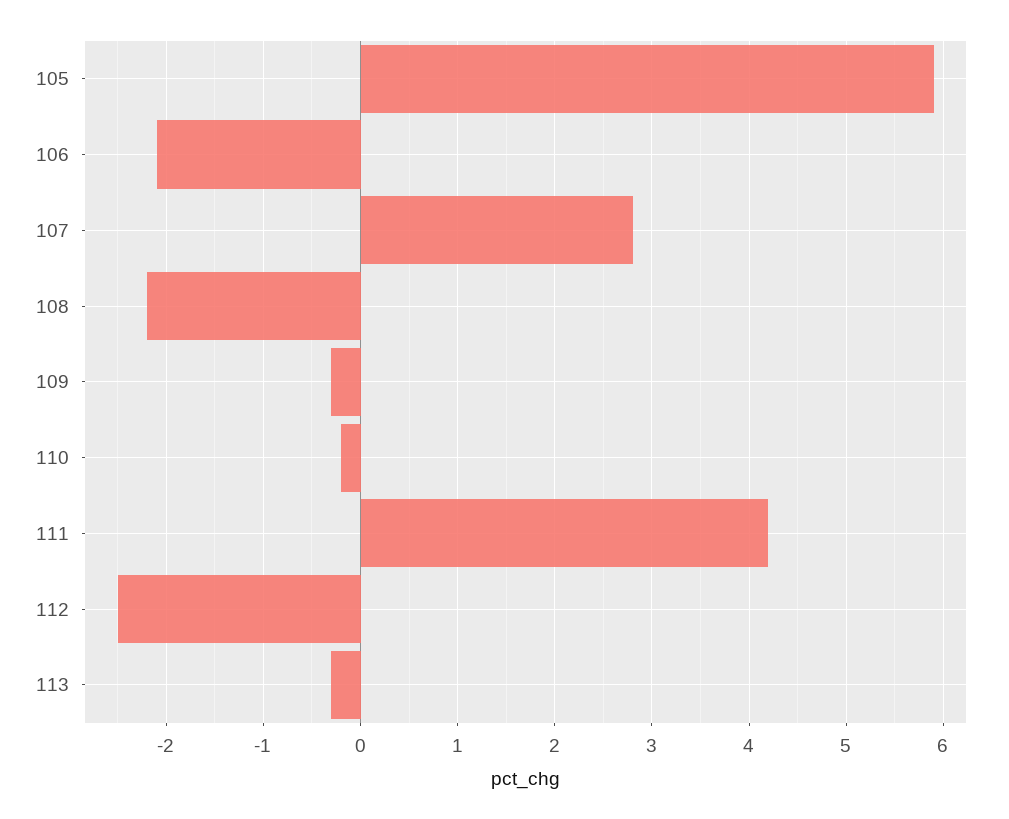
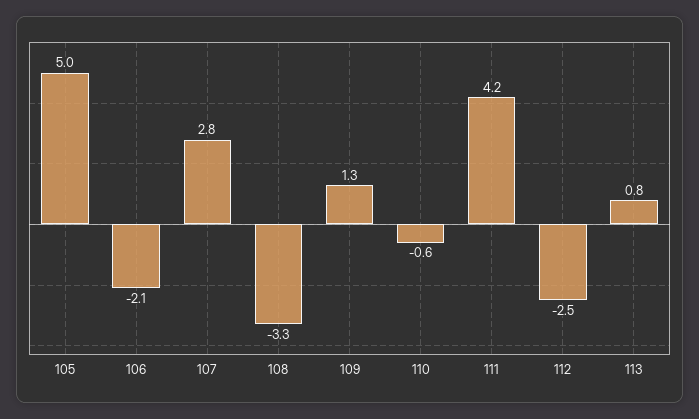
  {
-   "105": 5.9,
+   "105": 5,
    "106": -2.1,
    "107": 2.8,
-   "108": -2.2,
+   "108": -3.3,
-   "109": -0.3,
+   "109": 1.3,
-   "110": -0.2,
+   "110": -0.6,
    "111": 4.2,
    "112": -2.5,
-   "113": -0.3
+   "113": 0.8
  }

